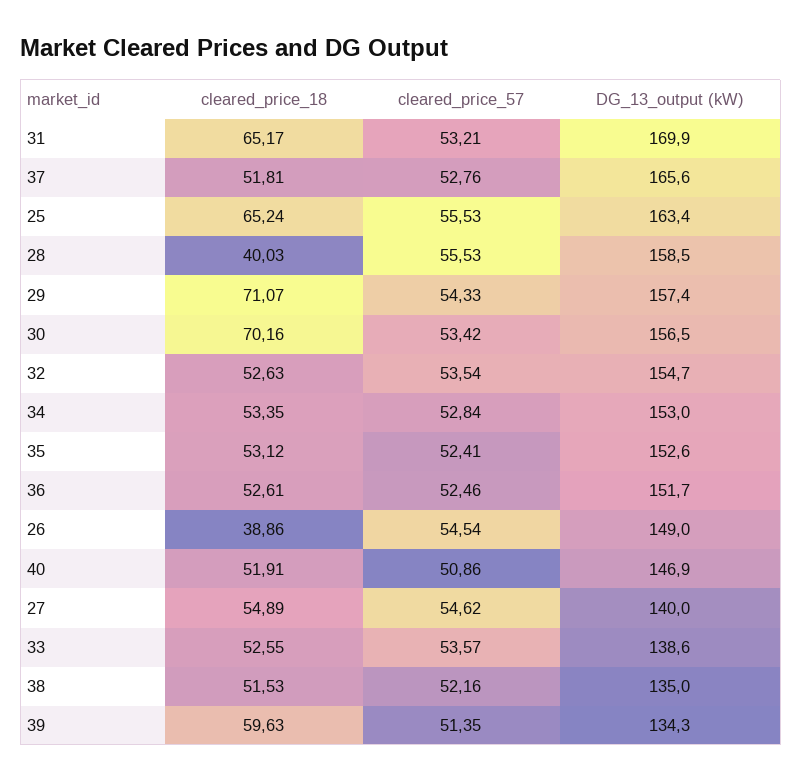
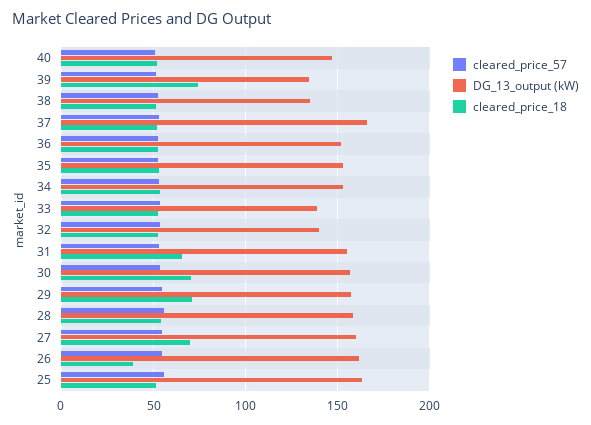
  {
    "cleared_price_18": {
      "31": 65.17,
      "37": 51.81,
-     "25": 65.24,
+     "25": 50,
-     "28": 40.03,
+     "28": 55,
      "29": 71.07,
      "30": 70.16,
      "32": 52.63,
      "34": 53.35,
      "35": 53.12,
      "36": 52.61,
      "26": 38.86,
      "40": 51.91,
-     "27": 54.89,
+     "27": 70,
      "33": 52.55,
      "38": 51.53,
-     "39": 59.63
+     "39": 75
    },
    "cleared_price_57": {
      "31": 53.21,
      "37": 52.76,
      "25": 55.53,
      "28": 55.53,
      "29": 54.33,
      "30": 53.42,
      "32": 53.54,
      "34": 52.84,
      "35": 52.41,
      "36": 52.46,
      "26": 54.54,
      "40": 50.86,
      "27": 54.62,
      "33": 53.57,
      "38": 52.16,
      "39": 51.35
    },
    "DG_13_output (kW)": {
-     "31": 169.9,
+     "31": 155,
      "37": 165.6,
      "25": 163.4,
      "28": 158.5,
      "29": 157.4,
      "30": 156.5,
-     "32": 154.7,
+     "32": 140,
      "34": 153,
      "35": 152.6,
      "36": 151.7,
-     "26": 149,
+     "26": 160,
      "40": 146.9,
-     "27": 140,
+     "27": 160,
      "33": 138.6,
      "38": 135,
      "39": 134.3
    }
  }

